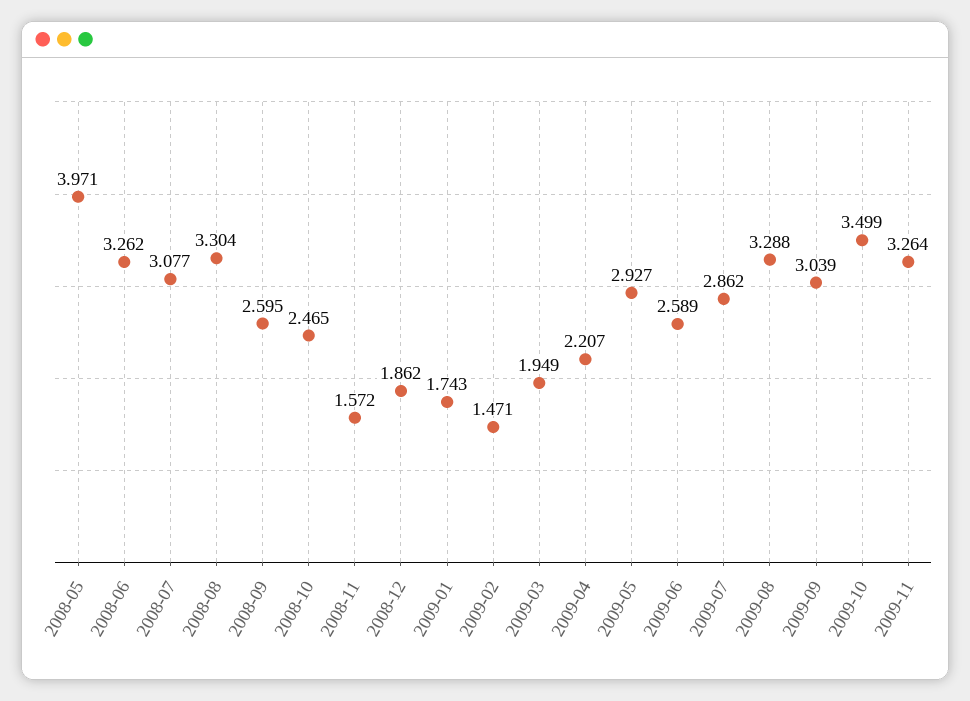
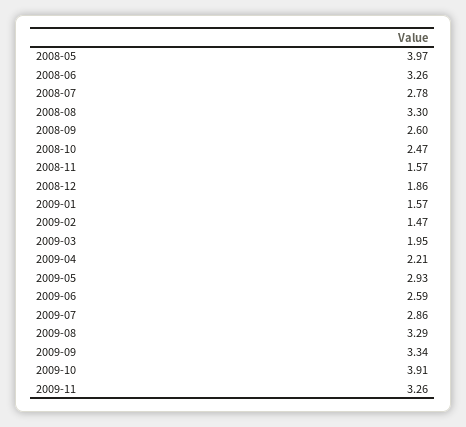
  {
    "2008-05": 3.971,
    "2008-06": 3.262,
-   "2008-07": 3.077,
+   "2008-07": 2.78,
    "2008-08": 3.304,
    "2008-09": 2.595,
    "2008-10": 2.465,
    "2008-11": 1.572,
    "2008-12": 1.862,
-   "2009-01": 1.743,
+   "2009-01": 1.57,
    "2009-02": 1.471,
    "2009-03": 1.949,
    "2009-04": 2.207,
    "2009-05": 2.927,
    "2009-06": 2.589,
    "2009-07": 2.862,
    "2009-08": 3.288,
-   "2009-09": 3.039,
+   "2009-09": 3.34,
-   "2009-10": 3.499,
+   "2009-10": 3.91,
    "2009-11": 3.264
  }

